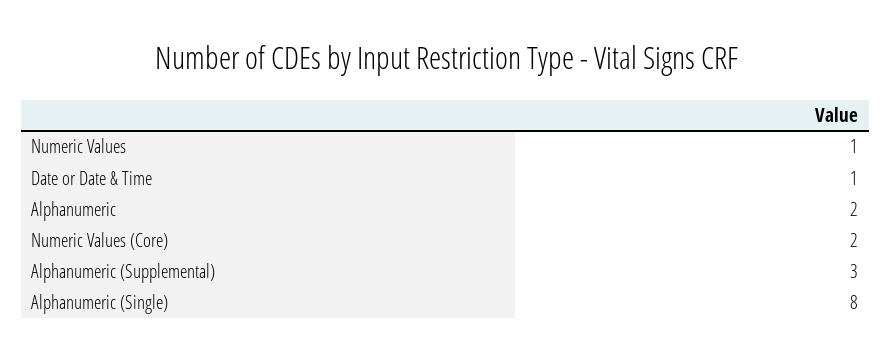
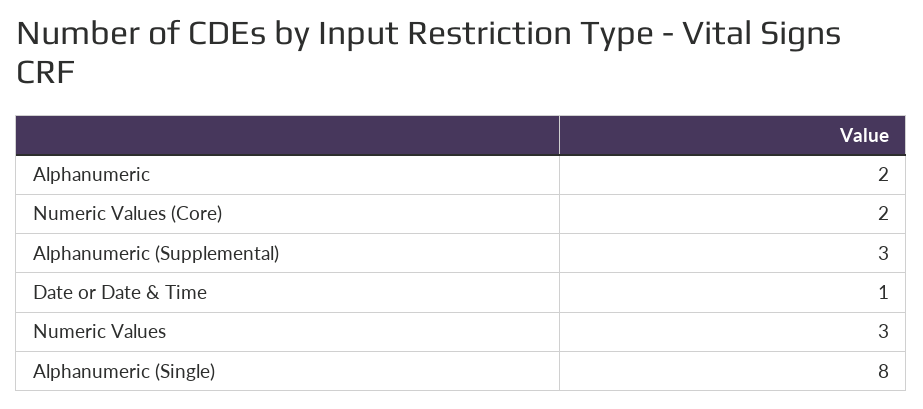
  {
-   "Numeric Values": 1,
+   "Numeric Values": 3,
    "Date or Date & Time": 1,
    "Alphanumeric": 2,
    "Numeric Values (Core)": 2,
    "Alphanumeric (Supplemental)": 3,
    "Alphanumeric (Single)": 8
  }

